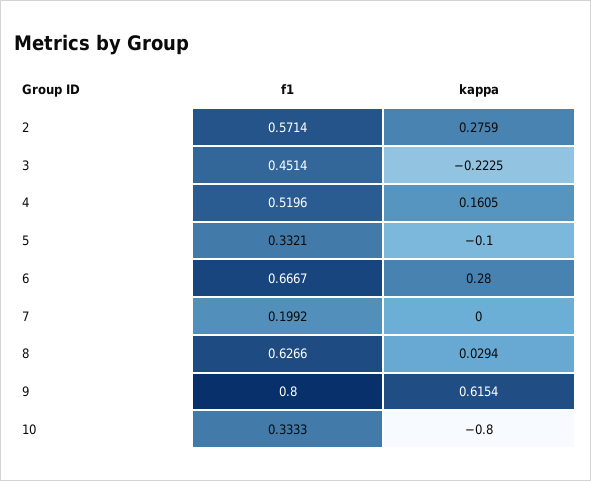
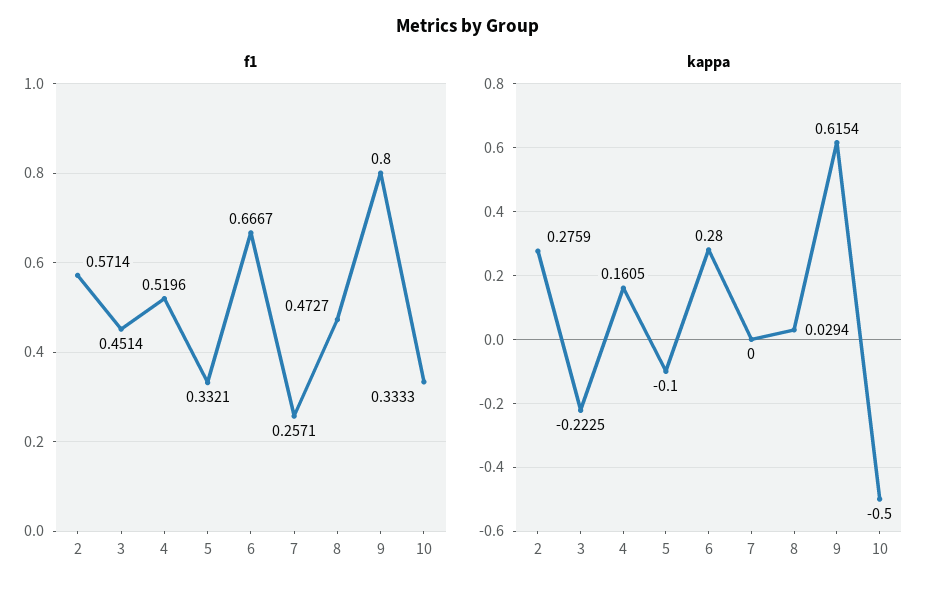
  {
    "f1": {
      "2": 0.5714,
      "3": 0.4514,
      "4": 0.5196,
      "5": 0.3321,
      "6": 0.6667,
-     "7": 0.1992,
+     "7": 0.2571,
-     "8": 0.6266,
+     "8": 0.4727,
      "9": 0.8,
      "10": 0.3333
    },
    "kappa": {
      "2": 0.2759,
      "3": -0.2225,
      "4": 0.1605,
      "5": -0.1,
      "6": 0.28,
      "7": 0,
      "8": 0.0294,
      "9": 0.6154,
-     "10": -0.8
+     "10": -0.5
    }
  }

